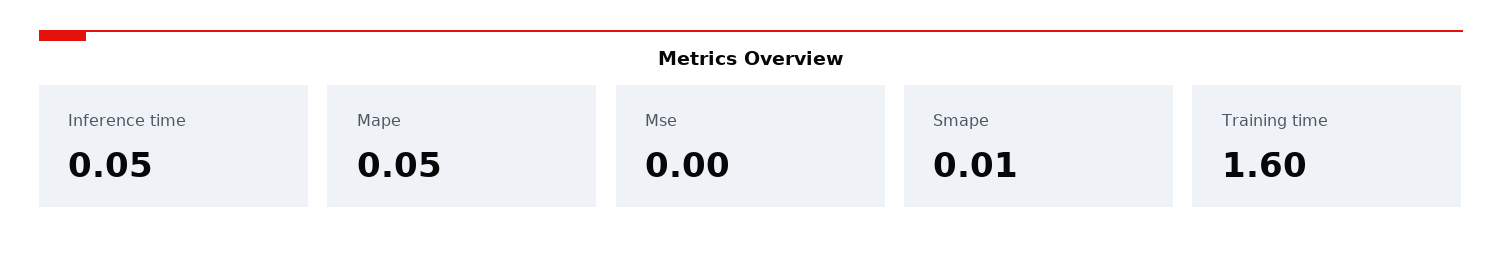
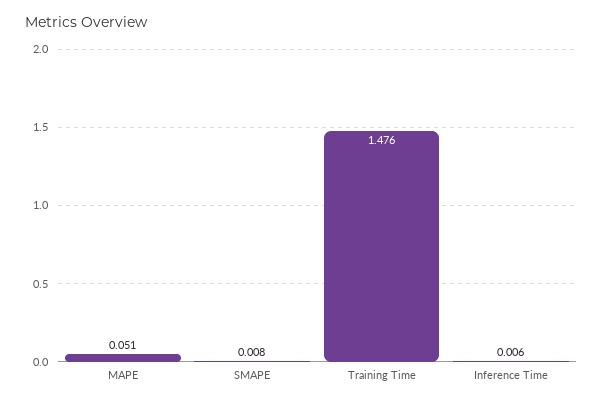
  {
-   "Inference time": 0.05,
+   "Inference time": 0.006,
    "Mape": 0.051,
-   "Mse": 0,
    "Smape": 0.008,
-   "Training time": 1.6
+   "Training time": 1.476
  }

